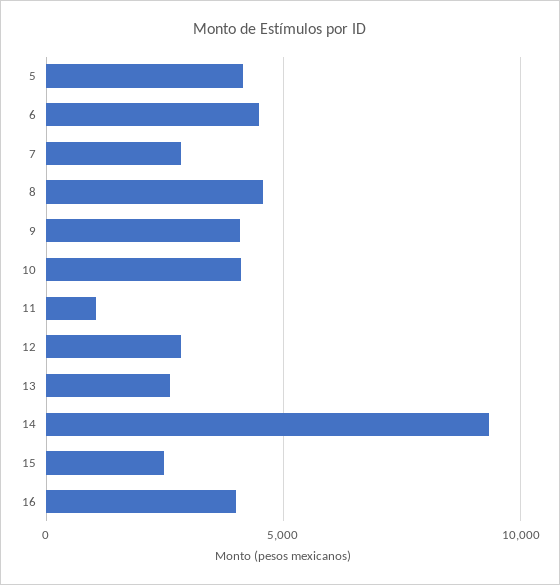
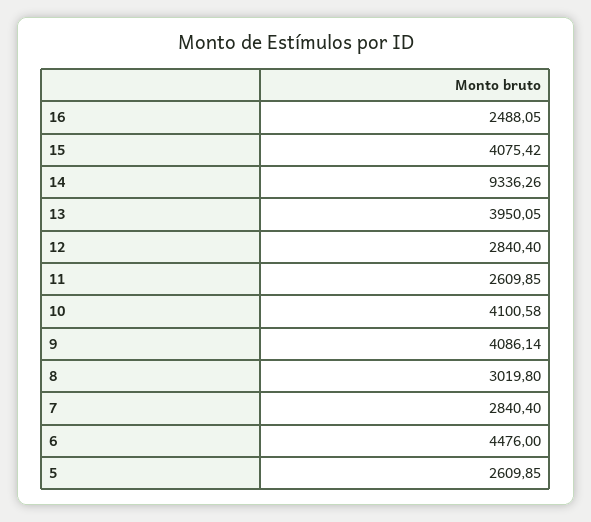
  {
-   "5": 4000,
+   "5": 2609.85,
    "6": 4476,
    "7": 2840.4,
-   "8": 4500,
+   "8": 3019.8,
    "9": 4086.14,
    "10": 4100.58,
-   "11": 1000,
+   "11": 2609.85,
    "12": 2840.4,
-   "13": 2500,
+   "13": 3950.05,
    "14": 9336.26,
-   "15": 2500,
+   "15": 4075.42,
-   "16": 4000
+   "16": 2488.05
  }

